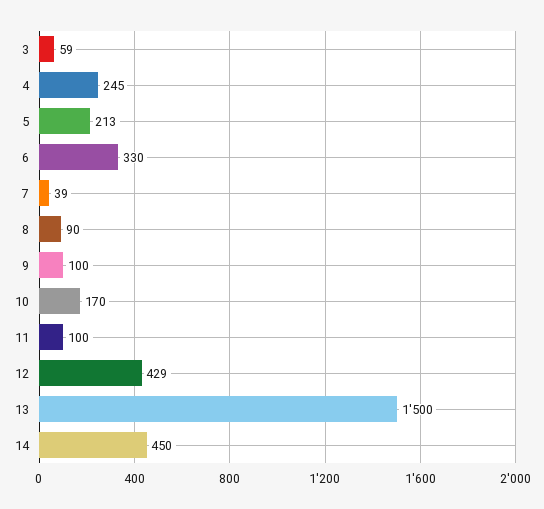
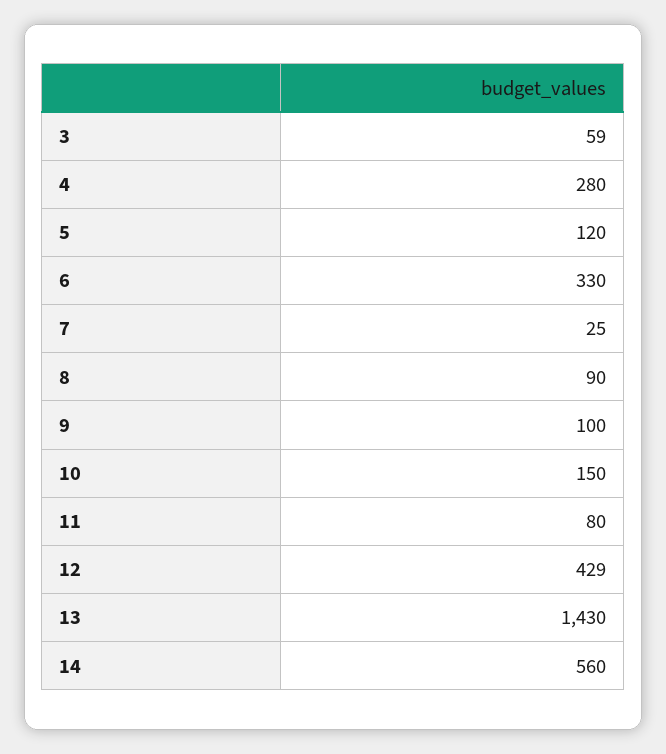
  {
    "3": 59,
-   "4": 245,
+   "4": 280,
-   "5": 213,
+   "5": 120,
    "6": 330,
-   "7": 39,
+   "7": 25,
    "8": 90,
    "9": 100,
-   "10": 170,
+   "10": 150,
-   "11": 100,
+   "11": 80,
    "12": 429,
-   "13": 1500,
+   "13": 1430,
-   "14": 450
+   "14": 560
  }

